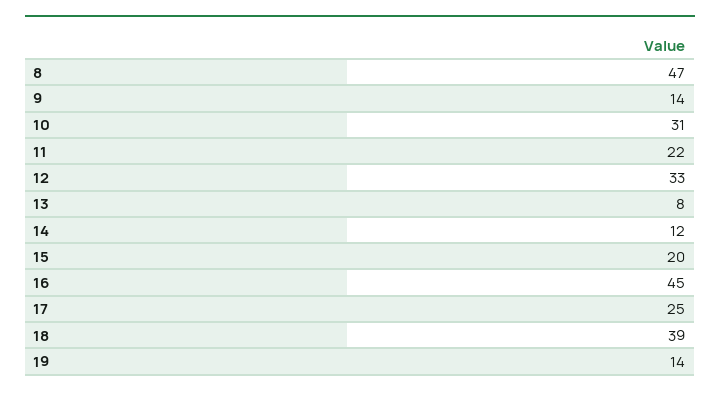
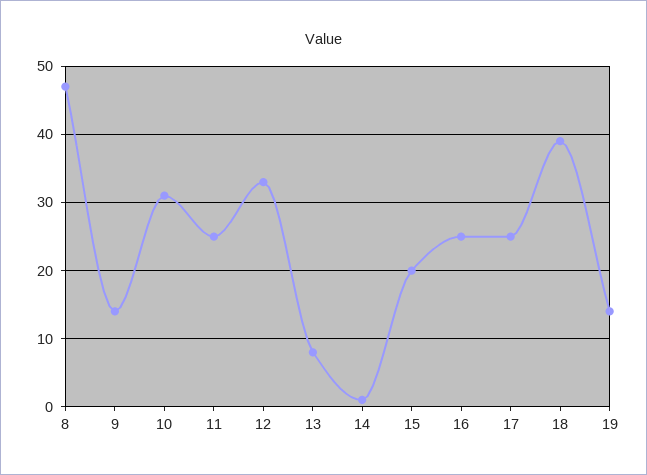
  {
    "8": 47,
    "9": 14,
    "10": 31,
-   "11": 22,
+   "11": 25,
    "12": 33,
    "13": 8,
-   "14": 12,
+   "14": 1,
    "15": 20,
-   "16": 45,
+   "16": 25,
    "17": 25,
    "18": 39,
    "19": 14
  }

